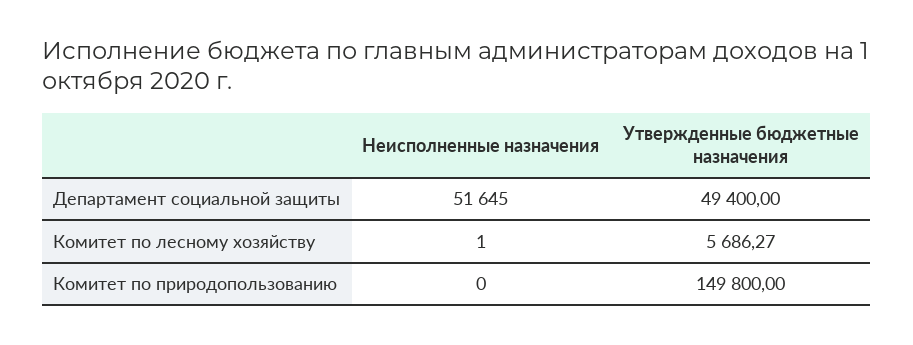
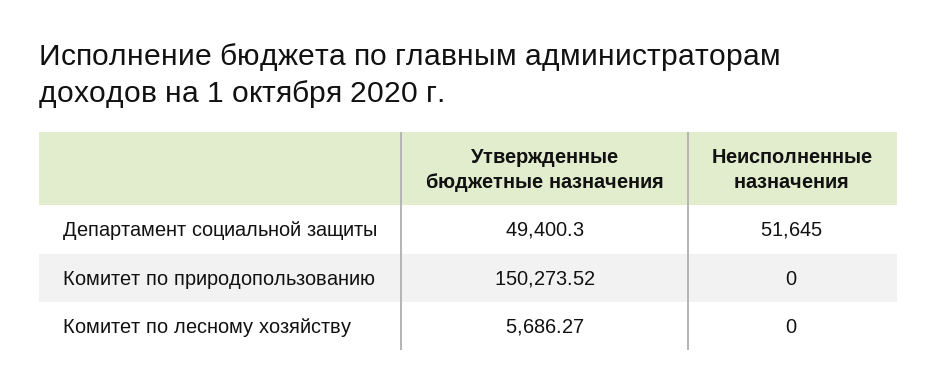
  {
    "Неисполненные назначения": {
      "Департамент социальной защиты": 51645,
-     "Комитет по лесному хозяйству": 1,
+     "Комитет по лесному хозяйству": 0,
      "Комитет по природопользованию": 0
    },
    "Утвержденные бюджетные назначения": {
-     "Департамент социальной защиты": 49400,
+     "Департамент социальной защиты": 49400.3,
      "Комитет по лесному хозяйству": 5686.27,
-     "Комитет по природопользованию": 149800
+     "Комитет по природопользованию": 150273.52
    }
  }

